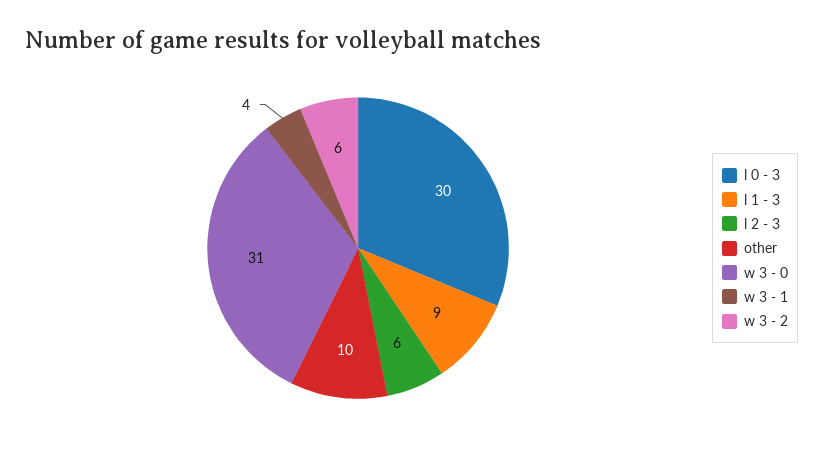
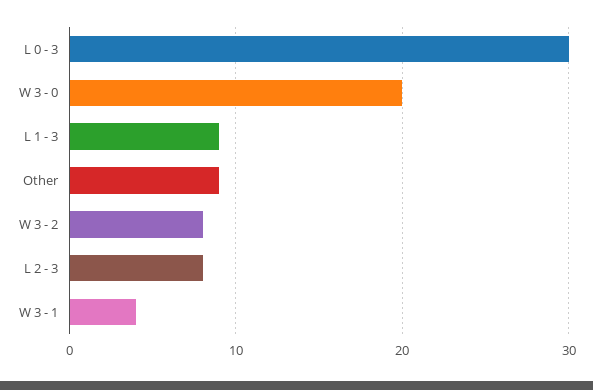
  {
    "l 0 - 3": 30,
    "l 1 - 3": 9,
-   "l 2 - 3": 6,
+   "l 2 - 3": 8,
-   "other": 10,
+   "other": 9,
-   "w 3 - 0": 31,
+   "w 3 - 0": 20,
    "w 3 - 1": 4,
-   "w 3 - 2": 6
+   "w 3 - 2": 8
  }

